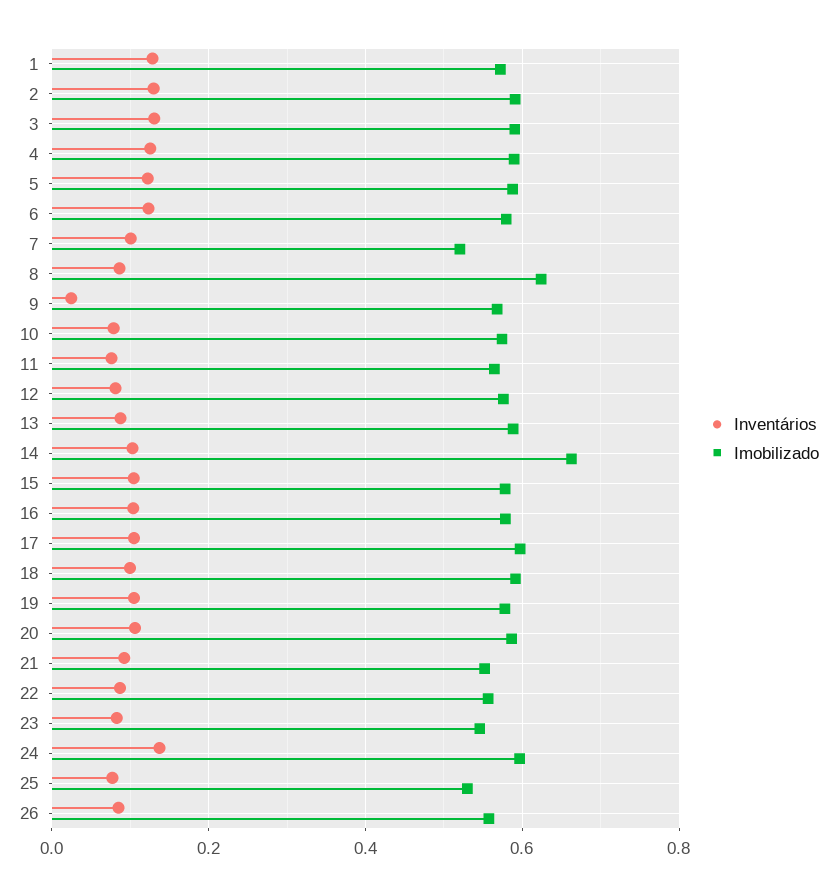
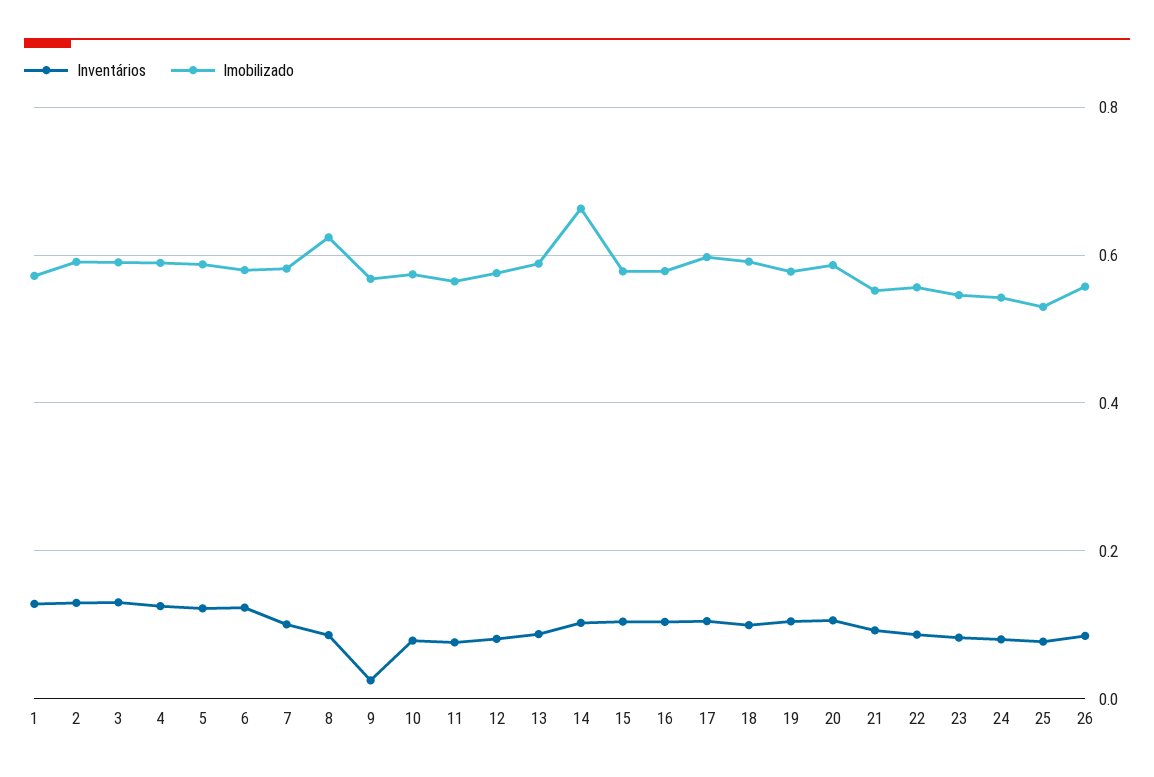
  {
    "Inventários": {
      "1": 0.12,
      "2": 0.12,
      "3": 0.14,
      "4": 0.12,
      "5": 0.12,
      "6": 0.12,
      "7": 0.1,
      "8": 0.08,
      "9": 0.02,
      "10": 0.08,
      "11": 0.08,
      "12": 0.08,
      "13": 0.08,
      "14": 0.1,
      "15": 0.1,
      "16": 0.1,
      "17": 0.1,
      "18": 0.1,
      "19": 0.1,
      "20": 0.1,
      "21": 0.1,
      "22": 0.08,
      "23": 0.08,
-     "24": 0.14,
+     "24": 0.08,
      "25": 0.08,
      "26": 0.08
    },
    "Imobilizado": {
      "1": 0.58,
      "2": 0.6,
      "3": 0.6,
      "4": 0.58,
      "5": 0.58,
      "6": 0.58,
-     "7": 0.52,
+     "7": 0.58,
      "8": 0.62,
      "9": 0.56,
      "10": 0.58,
      "11": 0.56,
      "12": 0.58,
      "13": 0.58,
      "14": 0.66,
      "15": 0.58,
      "16": 0.58,
      "17": 0.6,
      "18": 0.6,
      "19": 0.58,
      "20": 0.58,
      "21": 0.56,
      "22": 0.56,
      "23": 0.54,
-     "24": 0.6,
+     "24": 0.54,
      "25": 0.52,
      "26": 0.56
    }
  }

